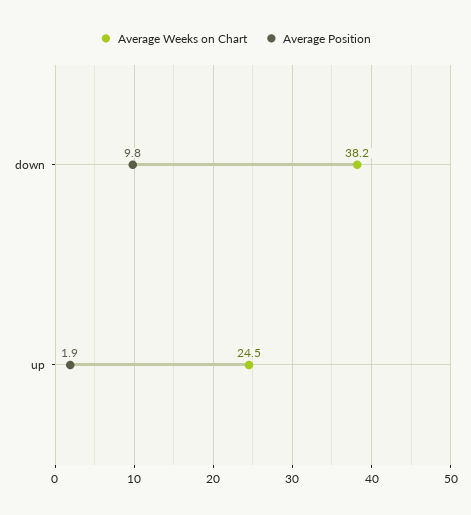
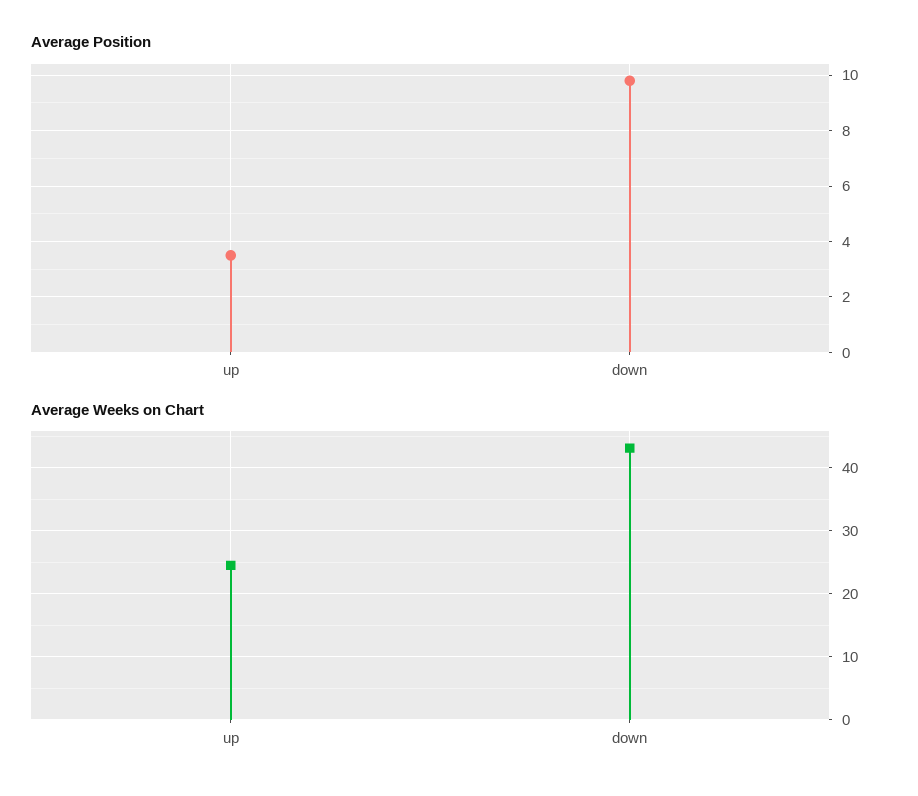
  {
    "Average Weeks on Chart": {
-     "down": 38.2,
+     "down": 43,
      "up": 24.5
    },
    "Average Position": {
      "down": 9.8,
-     "up": 1.9
+     "up": 3.5
    }
  }

